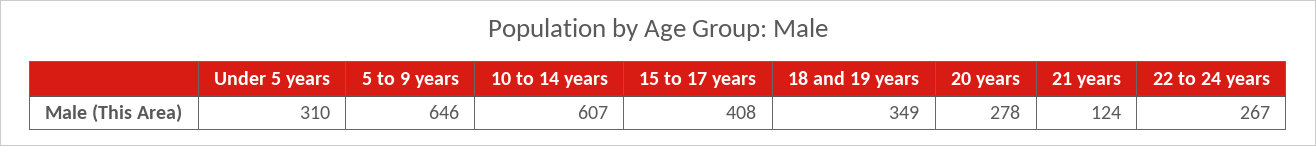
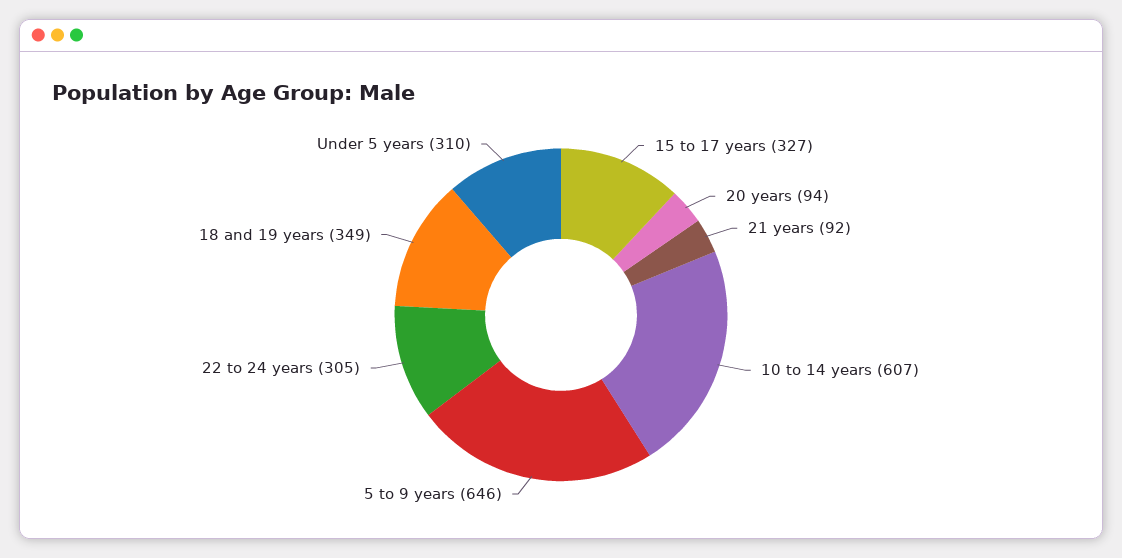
  {
    "Under 5 years": 310,
    "5 to 9 years": 646,
    "10 to 14 years": 607,
-   "15 to 17 years": 408,
+   "15 to 17 years": 327,
    "18 and 19 years": 349,
-   "20 years": 278,
+   "20 years": 94,
-   "21 years": 124,
+   "21 years": 92,
-   "22 to 24 years": 267
+   "22 to 24 years": 305
  }

